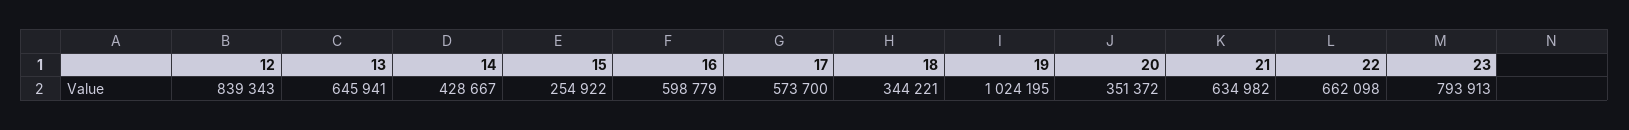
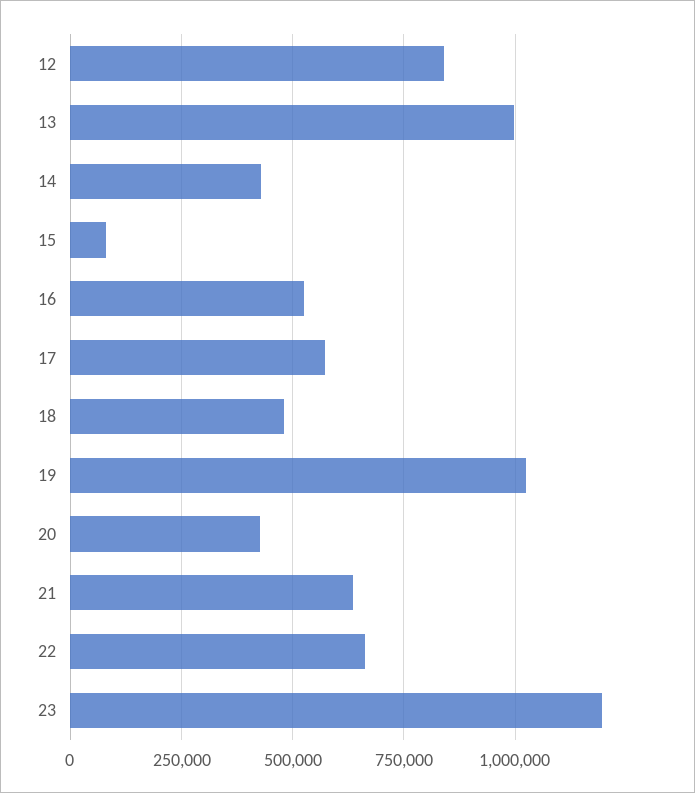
  {
    "12": 839343,
-   "13": 645941,
+   "13": 1000000,
    "14": 428667,
-   "15": 254922,
+   "15": 75000,
-   "16": 598779,
+   "16": 525000,
    "17": 573700,
-   "18": 344221,
+   "18": 475000,
    "19": 1024195,
-   "20": 351372,
+   "20": 425000,
    "21": 634982,
    "22": 662098,
-   "23": 793913
+   "23": 1200000
  }

